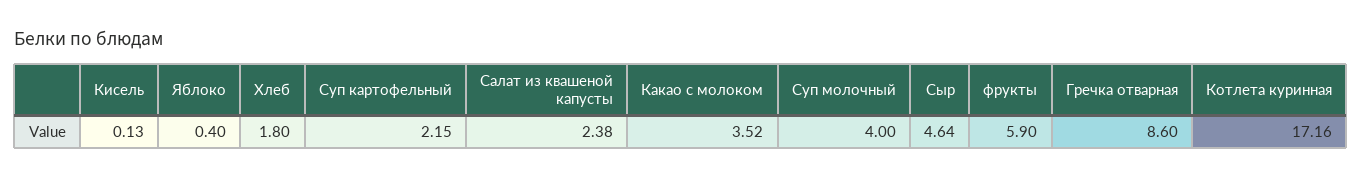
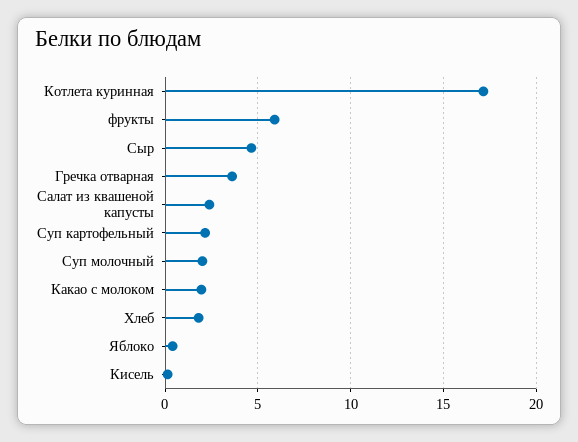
  {
    "Кисель": 0.13,
    "Яблоко": 0.4,
    "Хлеб": 1.8,
    "Суп картофельный": 2.15,
    "Салат из квашеной капусты": 2.38,
-   "Какао с молоком": 3.52,
+   "Какао с молоком": 2,
-   "Суп молочный": 4,
+   "Суп молочный": 2,
    "Сыр": 4.64,
    "фрукты": 5.9,
-   "Гречка отварная": 8.6,
+   "Гречка отварная": 3.5,
    "Котлета куринная": 17.16
  }

